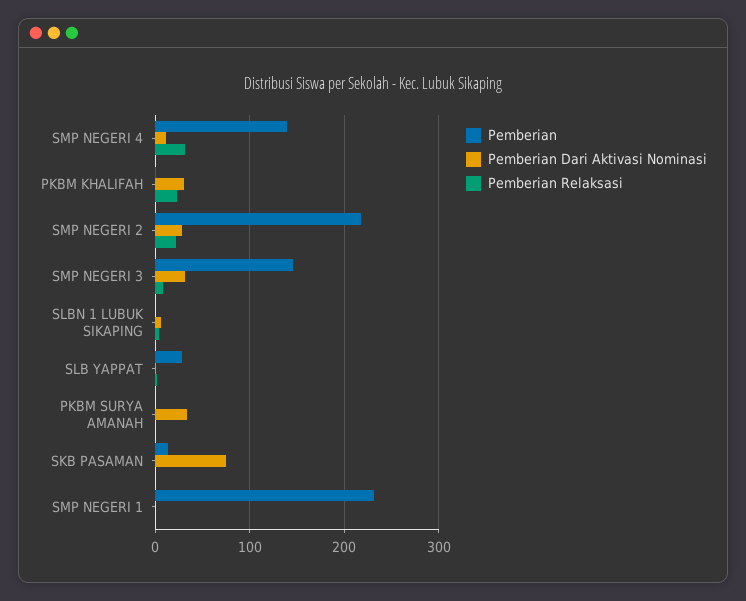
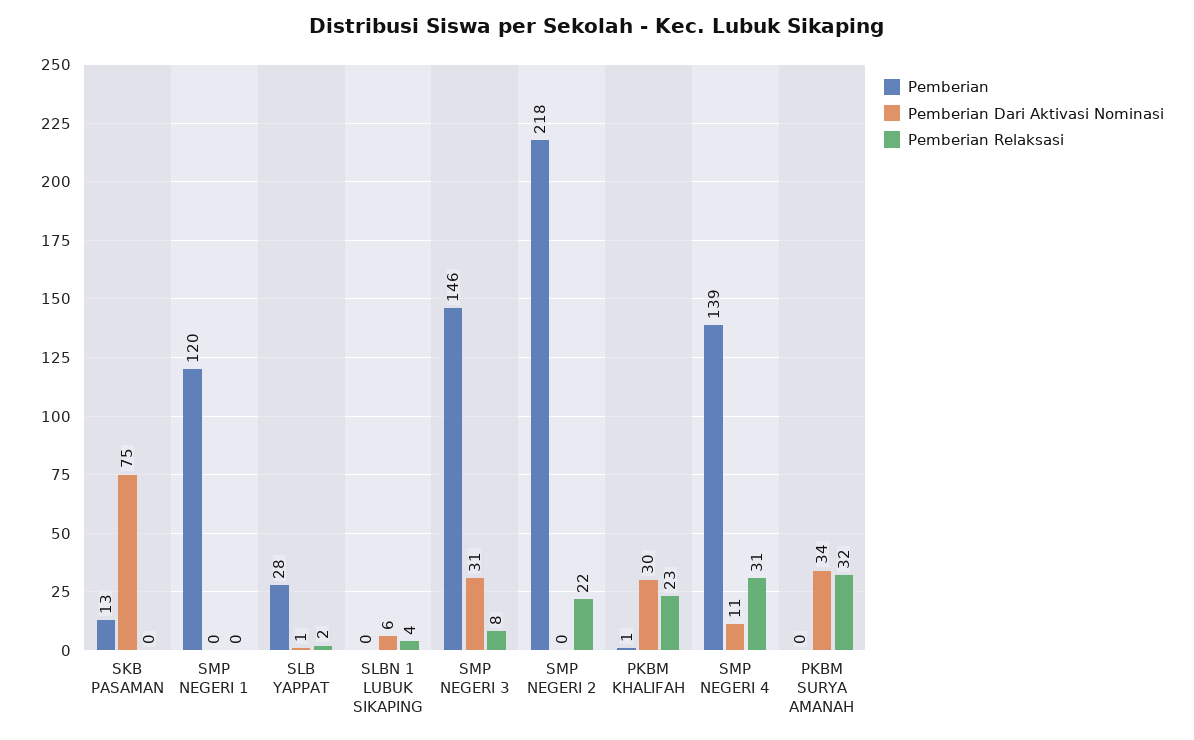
  {
    "Pemberian": {
      "SMP NEGERI 4": 139,
      "PKBM KHALIFAH": 1,
      "SMP NEGERI 2": 218,
      "SMP NEGERI 3": 146,
      "SLBN 1 LUBUK SIKAPING": 0,
      "SLB YAPPAT": 28,
      "PKBM SURYA AMANAH": 0,
      "SKB PASAMAN": 13,
-     "SMP NEGERI 1": 230
+     "SMP NEGERI 1": 120
    },
    "Pemberian Dari Aktivasi Nominasi": {
      "SMP NEGERI 4": 11,
      "PKBM KHALIFAH": 30,
-     "SMP NEGERI 2": 30,
+     "SMP NEGERI 2": 0,
      "SMP NEGERI 3": 31,
      "SLBN 1 LUBUK SIKAPING": 6,
      "SLB YAPPAT": 1,
      "PKBM SURYA AMANAH": 34,
      "SKB PASAMAN": 75,
      "SMP NEGERI 1": 0
    },
    "Pemberian Relaksasi": {
      "SMP NEGERI 4": 31,
      "PKBM KHALIFAH": 23,
      "SMP NEGERI 2": 22,
      "SMP NEGERI 3": 8,
      "SLBN 1 LUBUK SIKAPING": 4,
      "SLB YAPPAT": 2,
-     "PKBM SURYA AMANAH": 0,
+     "PKBM SURYA AMANAH": 32,
      "SKB PASAMAN": 0,
      "SMP NEGERI 1": 0
    }
  }

